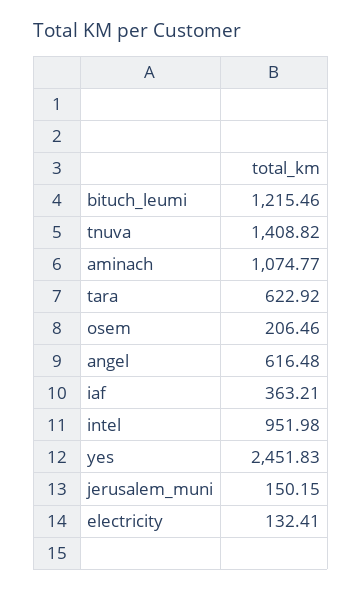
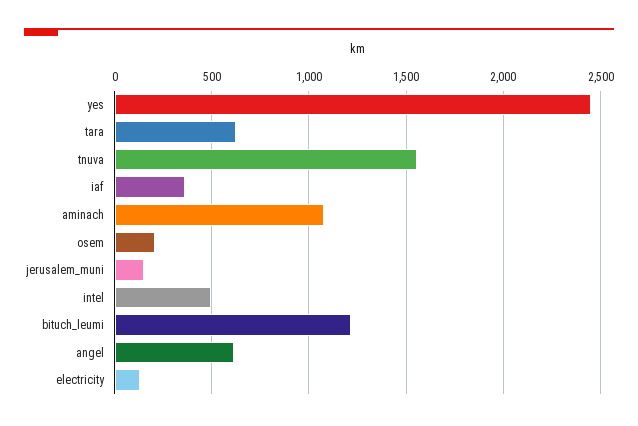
  {
    "bituch_leumi": 1215.46,
-   "tnuva": 1408.82,
+   "tnuva": 1550,
    "aminach": 1074.77,
    "tara": 622.92,
    "osem": 206.46,
    "angel": 616.48,
    "iaf": 363.21,
-   "intel": 951.98,
+   "intel": 500,
    "yes": 2451.83,
    "jerusalem_muni": 150.15,
    "electricity": 132.41
  }

